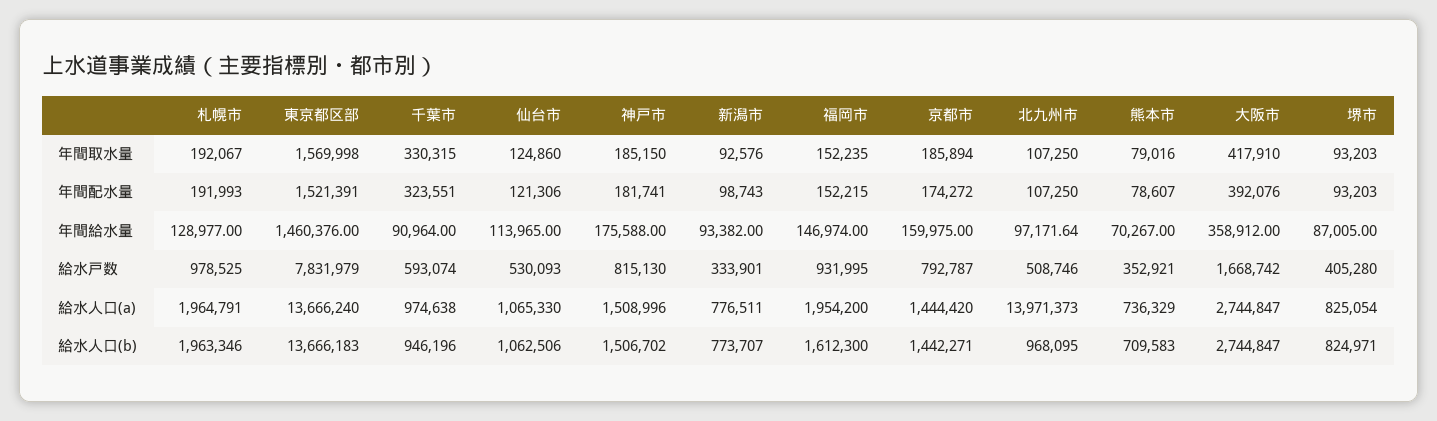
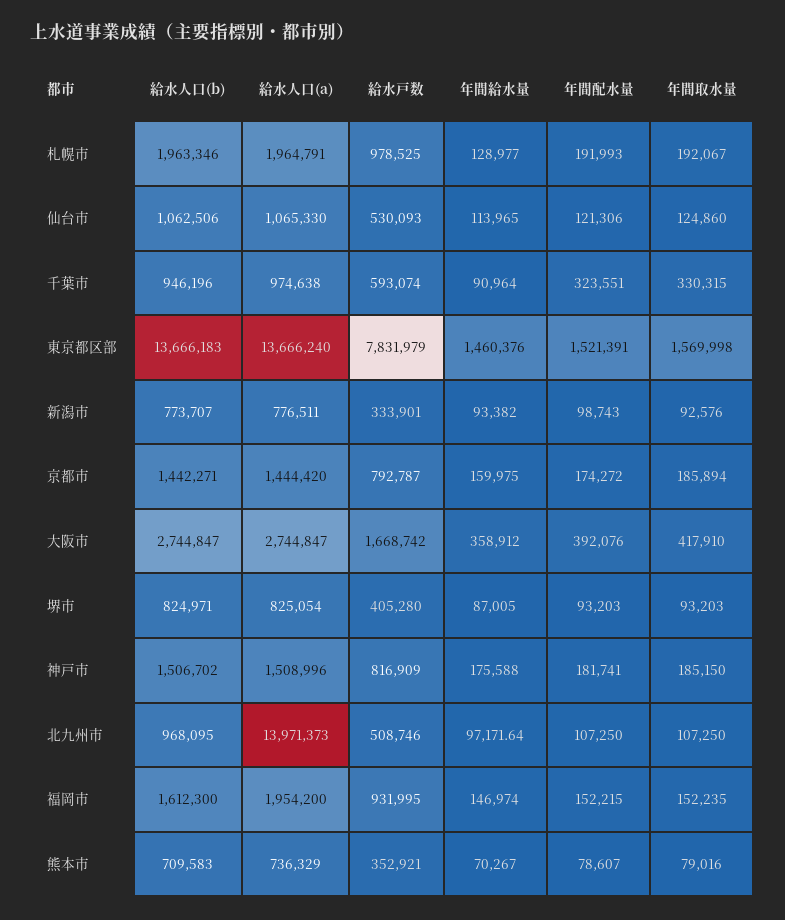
  {
    "札幌市": {
      "年間取水量": 192067,
      "年間配水量": 191993,
      "年間給水量": 128977,
      "給水戸数": 978525,
      "給水人口(a)": 1964791,
      "給水人口(b)": 1963346
    },
    "東京都区部": {
      "年間取水量": 1569998,
      "年間配水量": 1521391,
      "年間給水量": 1460376,
      "給水戸数": 7831979,
      "給水人口(a)": 13666240,
      "給水人口(b)": 13666183
    },
    "千葉市": {
      "年間取水量": 330315,
      "年間配水量": 323551,
      "年間給水量": 90964,
      "給水戸数": 593074,
      "給水人口(a)": 974638,
      "給水人口(b)": 946196
    },
    "仙台市": {
      "年間取水量": 124860,
      "年間配水量": 121306,
      "年間給水量": 113965,
      "給水戸数": 530093,
      "給水人口(a)": 1065330,
      "給水人口(b)": 1062506
    },
    "神戸市": {
      "年間取水量": 185150,
      "年間配水量": 181741,
      "年間給水量": 175588,
-     "給水戸数": 815130,
+     "給水戸数": 816909,
      "給水人口(a)": 1508996,
      "給水人口(b)": 1506702
    },
    "新潟市": {
      "年間取水量": 92576,
      "年間配水量": 98743,
      "年間給水量": 93382,
      "給水戸数": 333901,
      "給水人口(a)": 776511,
      "給水人口(b)": 773707
    },
    "福岡市": {
      "年間取水量": 152235,
      "年間配水量": 152215,
      "年間給水量": 146974,
      "給水戸数": 931995,
      "給水人口(a)": 1954200,
      "給水人口(b)": 1612300
    },
    "京都市": {
      "年間取水量": 185894,
      "年間配水量": 174272,
      "年間給水量": 159975,
      "給水戸数": 792787,
      "給水人口(a)": 1444420,
      "給水人口(b)": 1442271
    },
    "北九州市": {
      "年間取水量": 107250,
      "年間配水量": 107250,
      "年間給水量": 97171.64,
      "給水戸数": 508746,
      "給水人口(a)": 13971373,
      "給水人口(b)": 968095
    },
    "熊本市": {
      "年間取水量": 79016,
      "年間配水量": 78607,
      "年間給水量": 70267,
      "給水戸数": 352921,
      "給水人口(a)": 736329,
      "給水人口(b)": 709583
    },
    "大阪市": {
      "年間取水量": 417910,
      "年間配水量": 392076,
      "年間給水量": 358912,
      "給水戸数": 1668742,
      "給水人口(a)": 2744847,
      "給水人口(b)": 2744847
    },
    "堺市": {
      "年間取水量": 93203,
      "年間配水量": 93203,
      "年間給水量": 87005,
      "給水戸数": 405280,
      "給水人口(a)": 825054,
      "給水人口(b)": 824971
    }
  }

